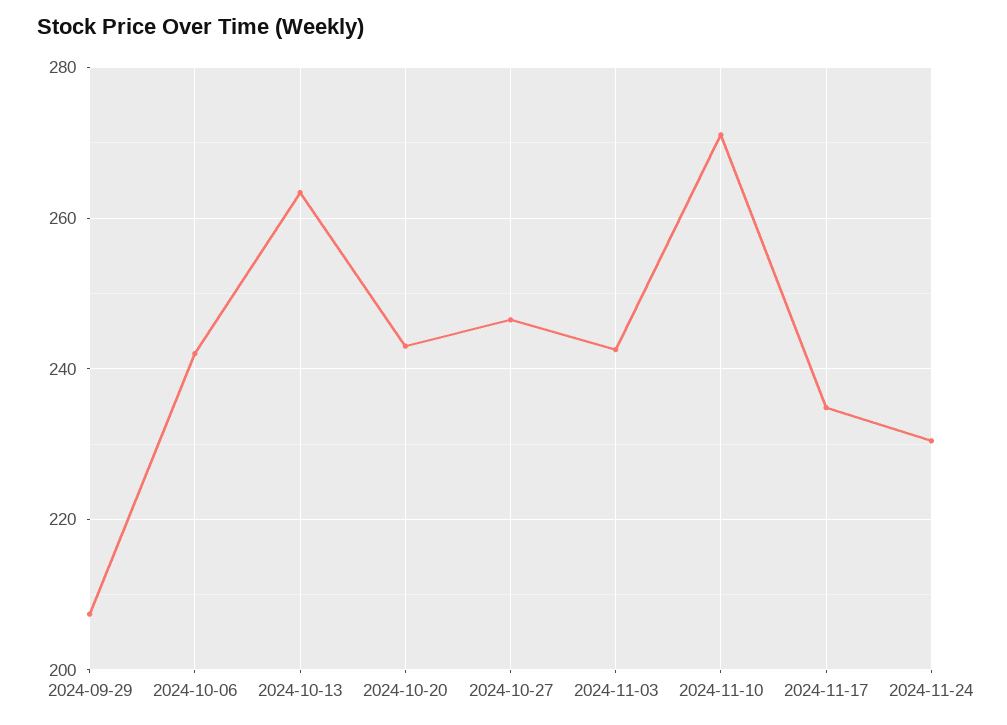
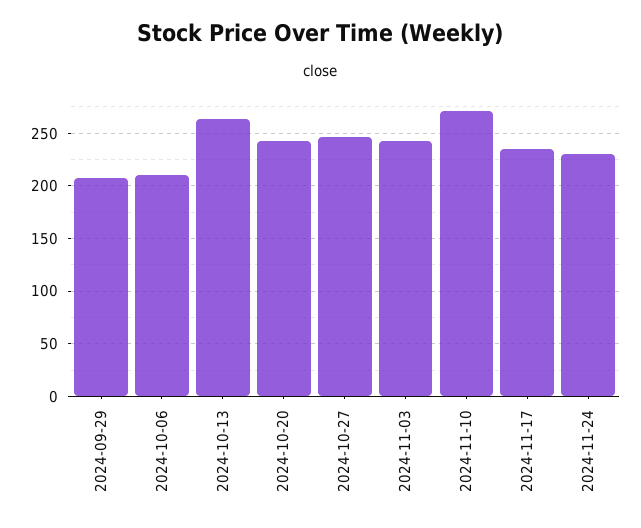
  {
    "2024-09-29": 208,
-   "2024-10-06": 242,
+   "2024-10-06": 210,
    "2024-10-13": 264,
    "2024-10-20": 244,
    "2024-10-27": 246,
    "2024-11-03": 242,
    "2024-11-10": 272,
    "2024-11-17": 234,
    "2024-11-24": 230
  }

